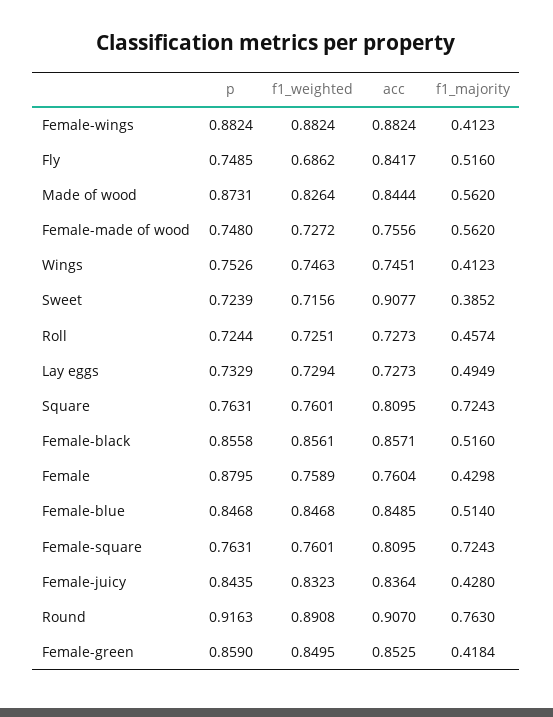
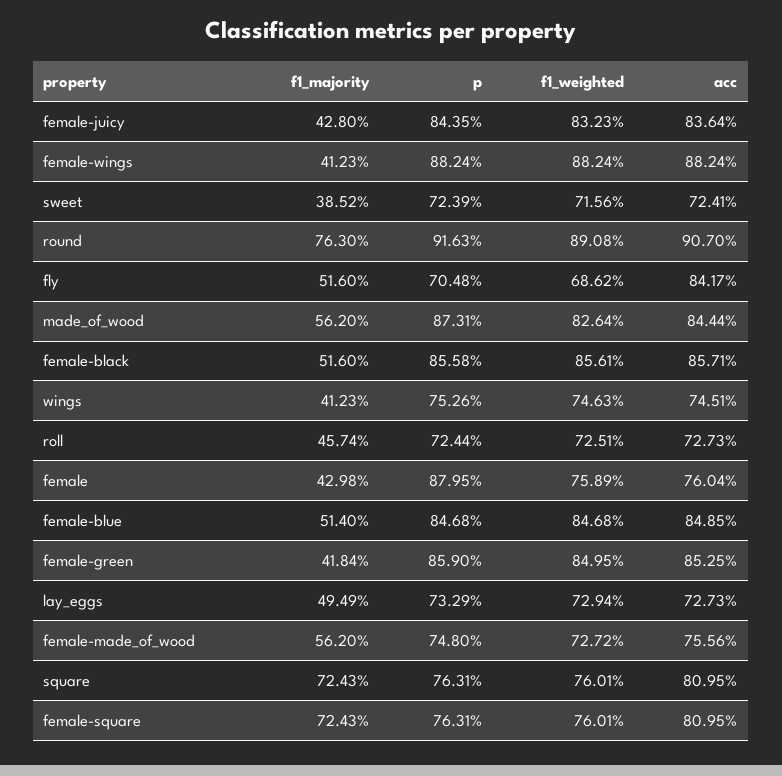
  {
    "p": {
      "Female-wings": 0.8824,
-     "Fly": 0.7485,
+     "Fly": 0.7048,
      "Made of wood": 0.8731,
      "Female-made of wood": 0.748,
      "Wings": 0.7526,
      "Sweet": 0.7239,
      "Roll": 0.7244,
      "Lay eggs": 0.7329,
      "Square": 0.7631,
      "Female-black": 0.8558,
      "Female": 0.8795,
      "Female-blue": 0.8468,
      "Female-square": 0.7631,
      "Female-juicy": 0.8435,
      "Round": 0.9163,
      "Female-green": 0.859
    },
    "f1_weighted": {
      "Female-wings": 0.8824,
      "Fly": 0.6862,
      "Made of wood": 0.8264,
      "Female-made of wood": 0.7272,
      "Wings": 0.7463,
      "Sweet": 0.7156,
      "Roll": 0.7251,
      "Lay eggs": 0.7294,
      "Square": 0.7601,
      "Female-black": 0.8561,
      "Female": 0.7589,
      "Female-blue": 0.8468,
      "Female-square": 0.7601,
      "Female-juicy": 0.8323,
      "Round": 0.8908,
      "Female-green": 0.8495
    },
    "acc": {
      "Female-wings": 0.8824,
      "Fly": 0.8417,
      "Made of wood": 0.8444,
      "Female-made of wood": 0.7556,
      "Wings": 0.7451,
-     "Sweet": 0.9077,
+     "Sweet": 0.7241,
      "Roll": 0.7273,
      "Lay eggs": 0.7273,
      "Square": 0.8095,
      "Female-black": 0.8571,
      "Female": 0.7604,
      "Female-blue": 0.8485,
      "Female-square": 0.8095,
      "Female-juicy": 0.8364,
      "Round": 0.907,
      "Female-green": 0.8525
    },
    "f1_majority": {
      "Female-wings": 0.4123,
      "Fly": 0.516,
      "Made of wood": 0.562,
      "Female-made of wood": 0.562,
      "Wings": 0.4123,
      "Sweet": 0.3852,
      "Roll": 0.4574,
      "Lay eggs": 0.4949,
      "Square": 0.7243,
      "Female-black": 0.516,
      "Female": 0.4298,
      "Female-blue": 0.514,
      "Female-square": 0.7243,
      "Female-juicy": 0.428,
      "Round": 0.763,
      "Female-green": 0.4184
    }
  }

